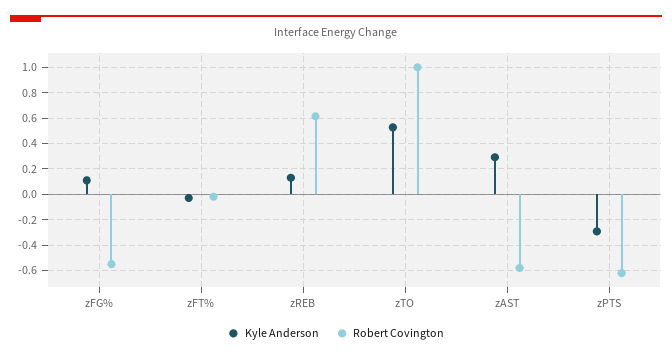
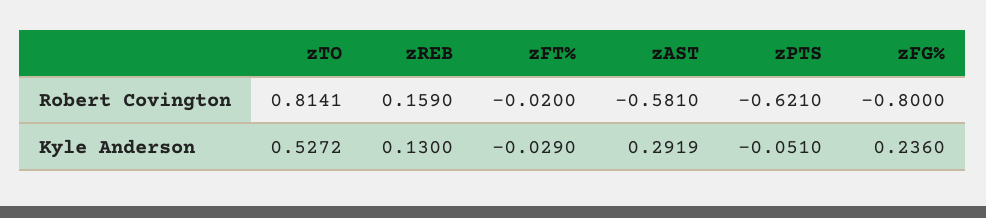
  {
    "Kyle Anderson": {
-     "zFG%": 0.1,
+     "zFG%": 0.236,
      "zFT%": -0.029,
      "zREB": 0.13,
      "zTO": 0.5272,
      "zAST": 0.2919,
-     "zPTS": -0.3
+     "zPTS": -0.051
    },
    "Robert Covington": {
-     "zFG%": -0.55,
+     "zFG%": -0.8,
      "zFT%": -0.02,
-     "zREB": 0.6,
+     "zREB": 0.159,
-     "zTO": 1,
+     "zTO": 0.8141,
      "zAST": -0.581,
      "zPTS": -0.621
    }
  }

